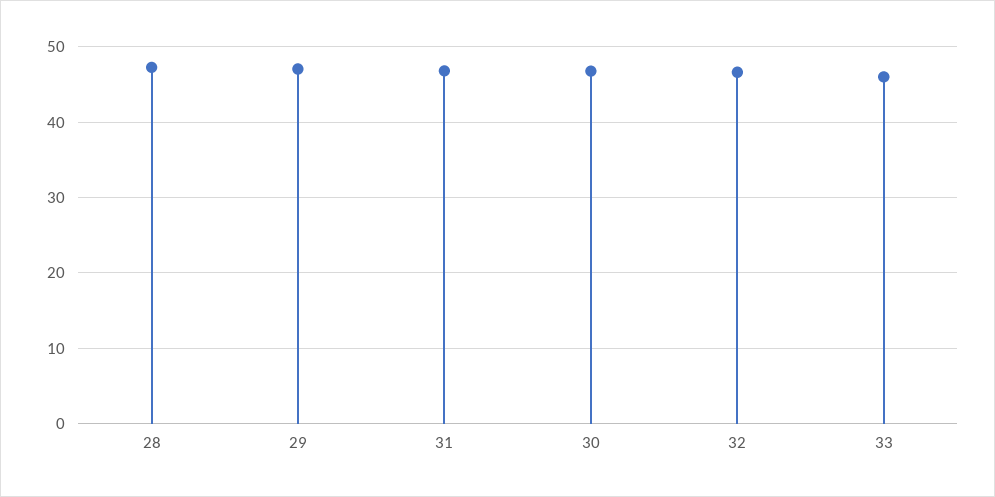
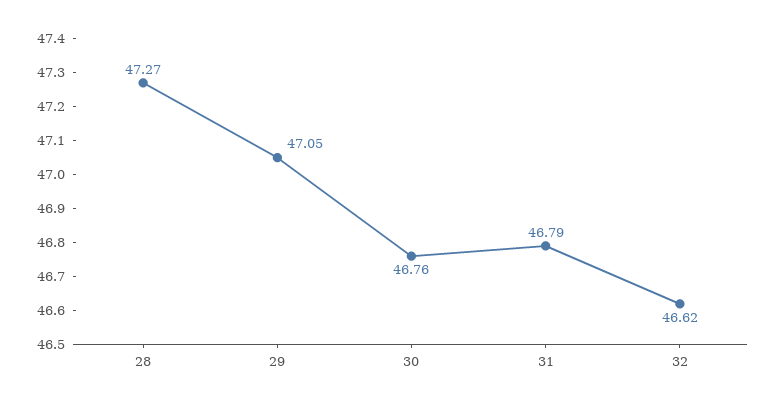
  {
    "28": 47.27,
    "29": 47.05,
    "31": 46.79,
    "30": 46.76,
-   "32": 46.62,
+   "32": 46.62
-   "33": 46
  }

